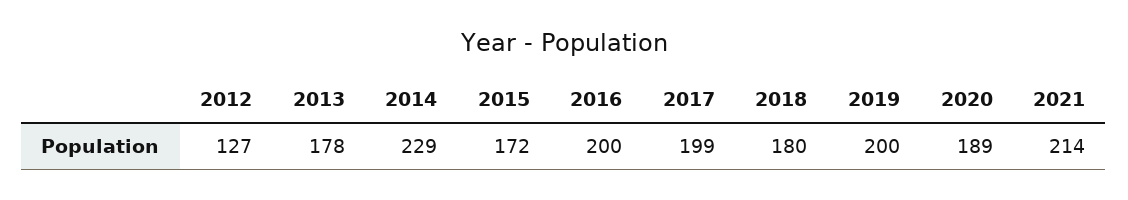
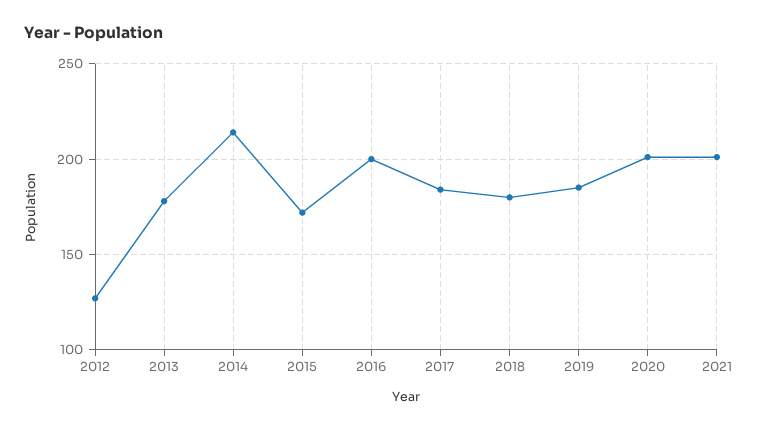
  {
    "2012": 127,
    "2013": 178,
-   "2014": 229,
+   "2014": 215,
    "2015": 172,
    "2016": 200,
-   "2017": 199,
+   "2017": 185,
    "2018": 180,
-   "2019": 200,
+   "2019": 185,
-   "2020": 189,
+   "2020": 200,
-   "2021": 214
+   "2021": 200
  }

